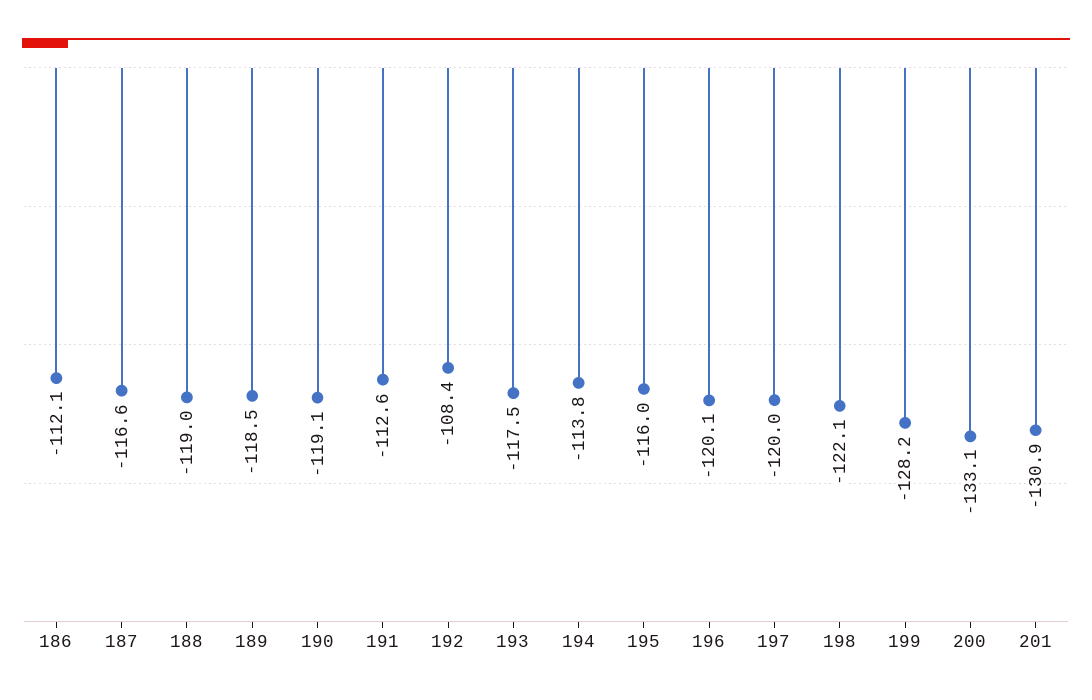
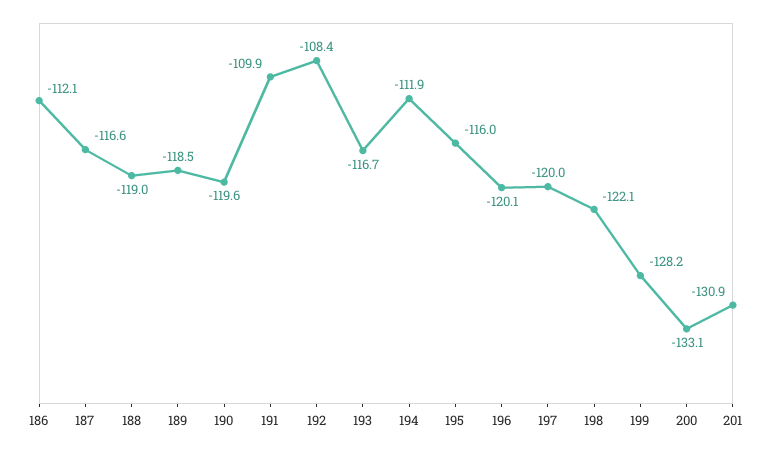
  {
    "186": -112.1,
    "187": -116.6,
    "188": -119,
    "189": -118.5,
-   "190": -119.1,
+   "190": -119.6,
-   "191": -112.6,
+   "191": -109.9,
    "192": -108.4,
-   "193": -117.5,
+   "193": -116.7,
-   "194": -113.8,
+   "194": -111.9,
    "195": -116,
    "196": -120.1,
    "197": -120,
    "198": -122.1,
    "199": -128.2,
    "200": -133.1,
    "201": -130.9
  }

